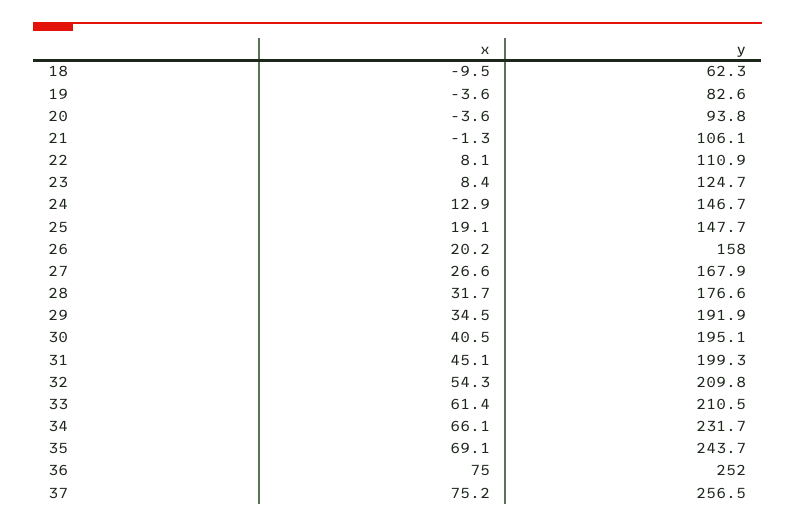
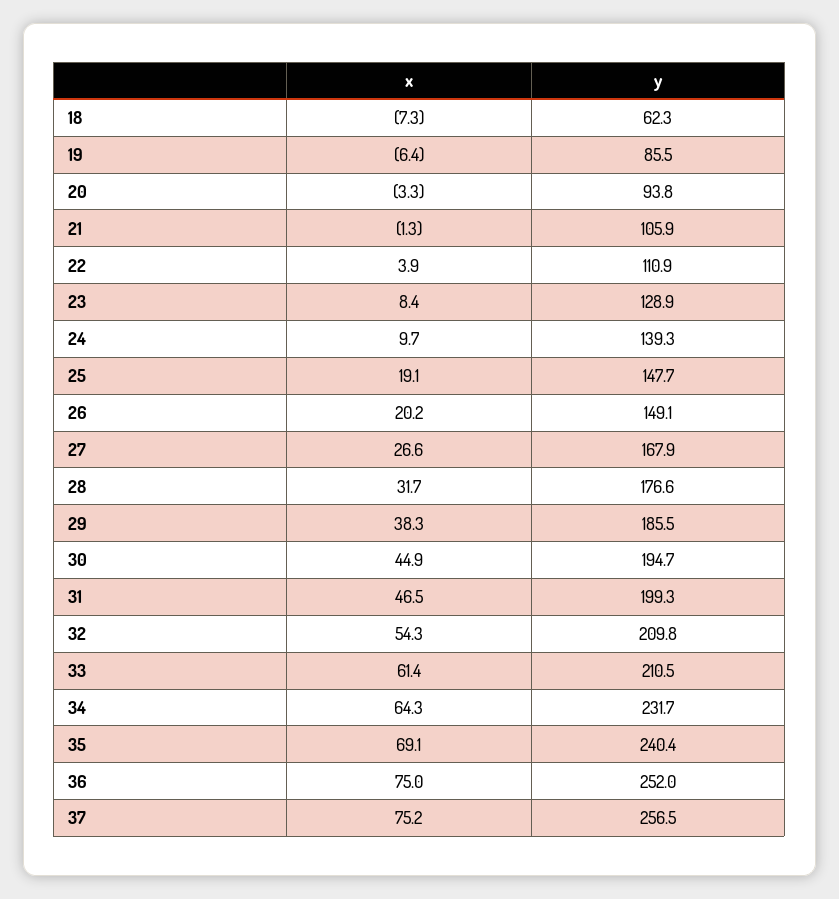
  {
    "x": {
-     "18": -9.5,
+     "18": -7.3,
-     "19": -3.6,
+     "19": -6.4,
-     "20": -3.6,
+     "20": -3.3,
      "21": -1.3,
-     "22": 8.1,
+     "22": 3.9,
      "23": 8.4,
-     "24": 12.9,
+     "24": 9.7,
      "25": 19.1,
      "26": 20.2,
      "27": 26.6,
      "28": 31.7,
-     "29": 34.5,
+     "29": 38.3,
-     "30": 40.5,
+     "30": 44.9,
-     "31": 45.1,
+     "31": 46.5,
      "32": 54.3,
      "33": 61.4,
-     "34": 66.1,
+     "34": 64.3,
      "35": 69.1,
      "36": 75,
      "37": 75.2
    },
    "y": {
      "18": 62.3,
-     "19": 82.6,
+     "19": 85.5,
      "20": 93.8,
-     "21": 106.1,
+     "21": 105.9,
      "22": 110.9,
-     "23": 124.7,
+     "23": 128.9,
-     "24": 146.7,
+     "24": 139.3,
      "25": 147.7,
-     "26": 158,
+     "26": 149.1,
      "27": 167.9,
      "28": 176.6,
-     "29": 191.9,
+     "29": 185.5,
-     "30": 195.1,
+     "30": 194.7,
      "31": 199.3,
      "32": 209.8,
      "33": 210.5,
      "34": 231.7,
-     "35": 243.7,
+     "35": 240.4,
      "36": 252,
      "37": 256.5
    }
  }

